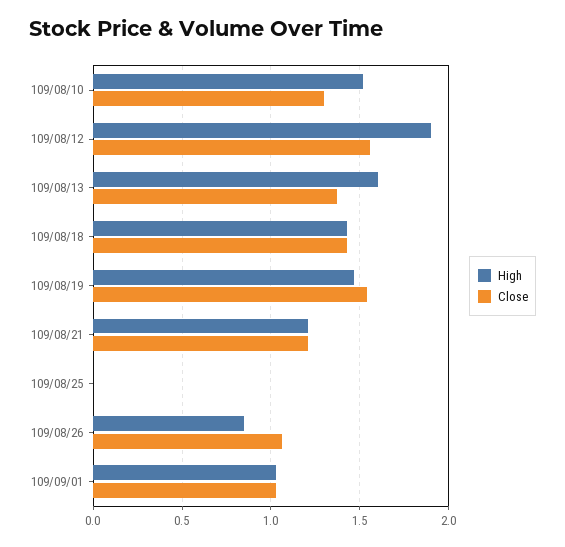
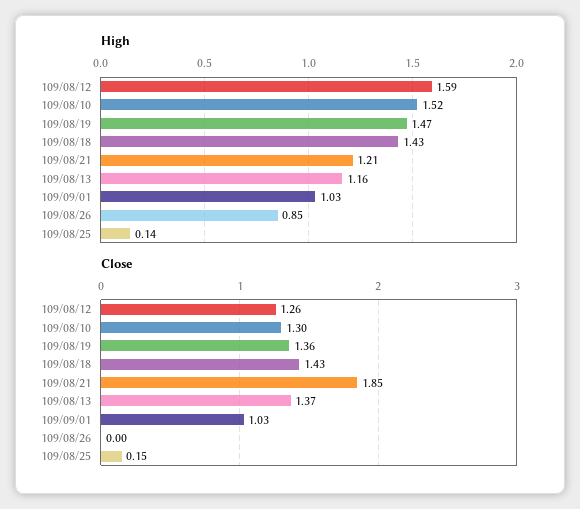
  {
    "High": {
      "109/08/10": 1.52,
-     "109/08/12": 1.9,
+     "109/08/12": 1.59,
-     "109/08/13": 1.6,
+     "109/08/13": 1.16,
      "109/08/18": 1.43,
      "109/08/19": 1.47,
      "109/08/21": 1.21,
-     "109/08/25": 0,
+     "109/08/25": 0.14,
      "109/08/26": 0.85,
      "109/09/01": 1.03
    },
    "Close": {
      "109/08/10": 1.3,
-     "109/08/12": 1.55,
+     "109/08/12": 1.26,
      "109/08/13": 1.37,
      "109/08/18": 1.43,
-     "109/08/19": 1.55,
+     "109/08/19": 1.36,
-     "109/08/21": 1.2,
+     "109/08/21": 1.85,
-     "109/08/25": 0,
+     "109/08/25": 0.15,
-     "109/08/26": 1.05,
+     "109/08/26": 0,
      "109/09/01": 1.03
    }
  }

